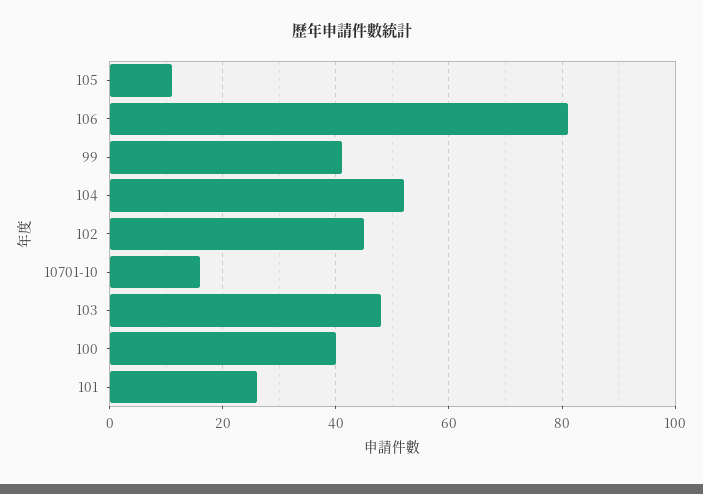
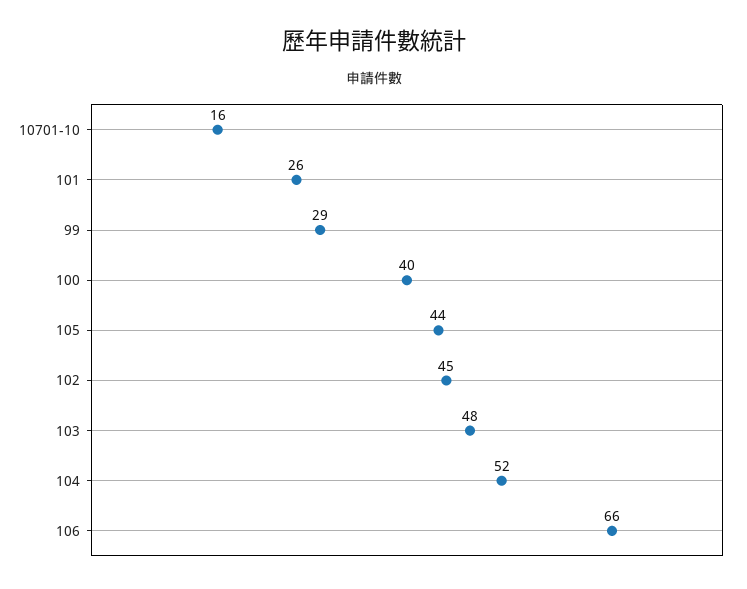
  {
-   "105": 10,
+   "105": 44,
-   "106": 80,
+   "106": 66,
-   "99": 40,
+   "99": 29,
    "104": 52,
    "102": 45,
    "10701-10": 16,
    "103": 48,
    "100": 40,
    "101": 26
  }

